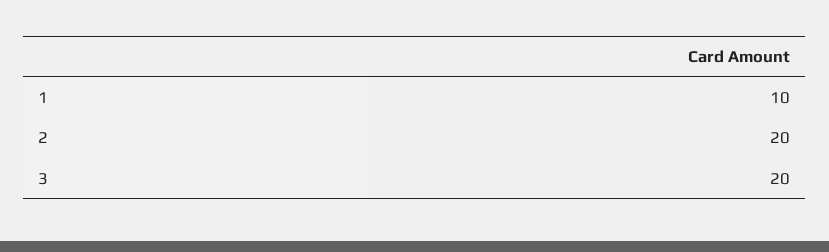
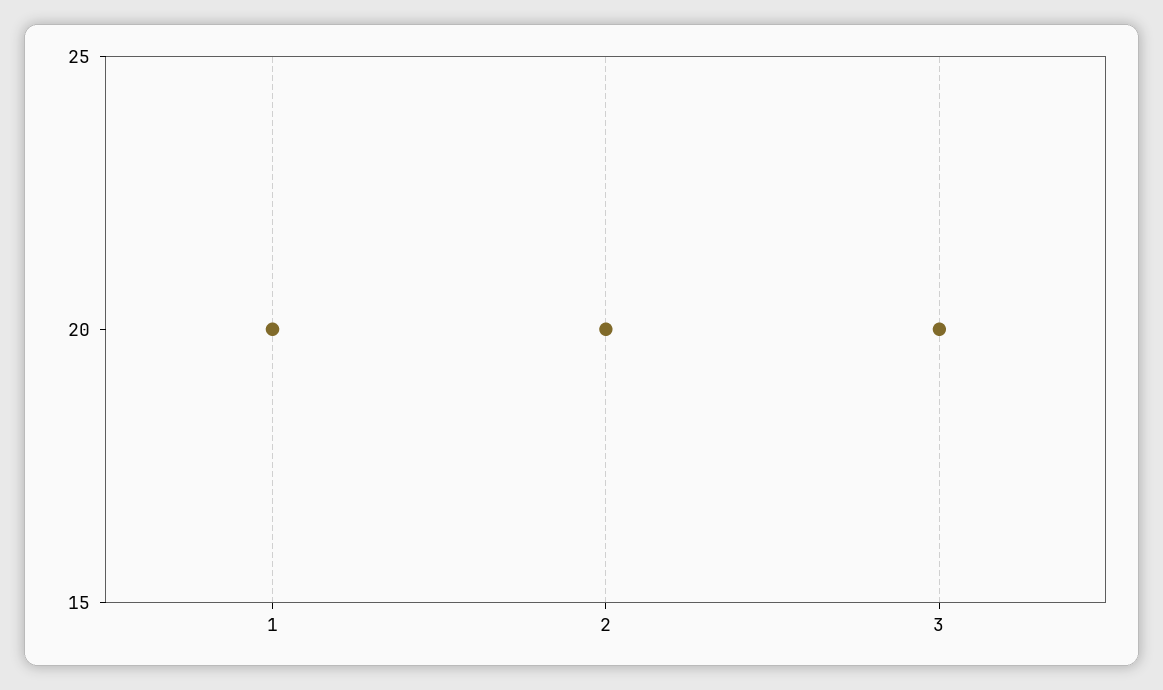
  {
-   "1": 10,
+   "1": 20,
    "2": 20,
    "3": 20
  }

